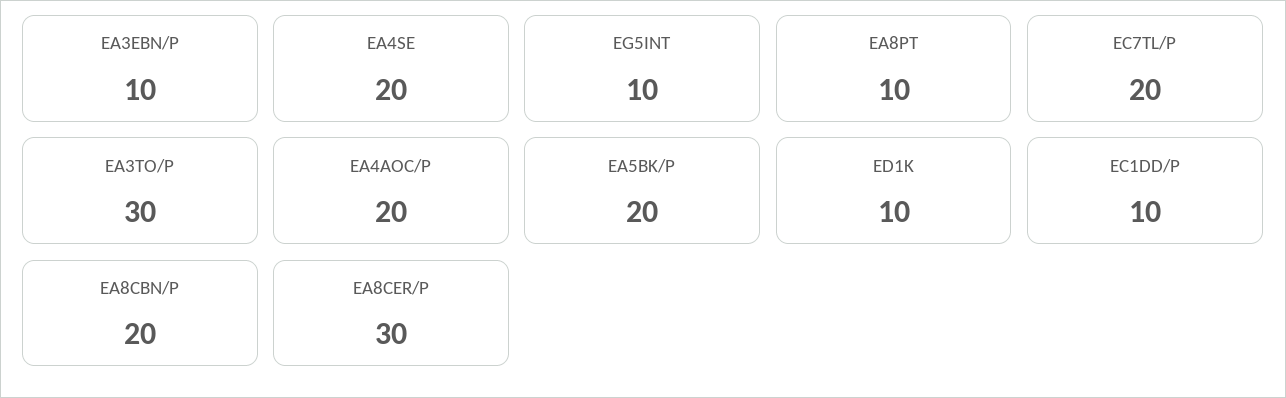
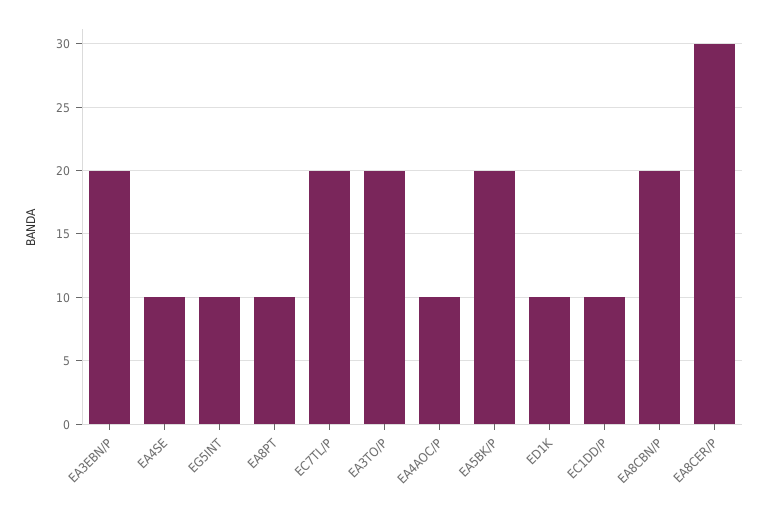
  {
-   "EA3EBN/P": 10,
+   "EA3EBN/P": 20,
-   "EA4SE": 20,
+   "EA4SE": 10,
    "EG5INT": 10,
    "EA8PT": 10,
    "EC7TL/P": 20,
-   "EA3TO/P": 30,
+   "EA3TO/P": 20,
-   "EA4AOC/P": 20,
+   "EA4AOC/P": 10,
    "EA5BK/P": 20,
    "ED1K": 10,
    "EC1DD/P": 10,
    "EA8CBN/P": 20,
    "EA8CER/P": 30
  }

